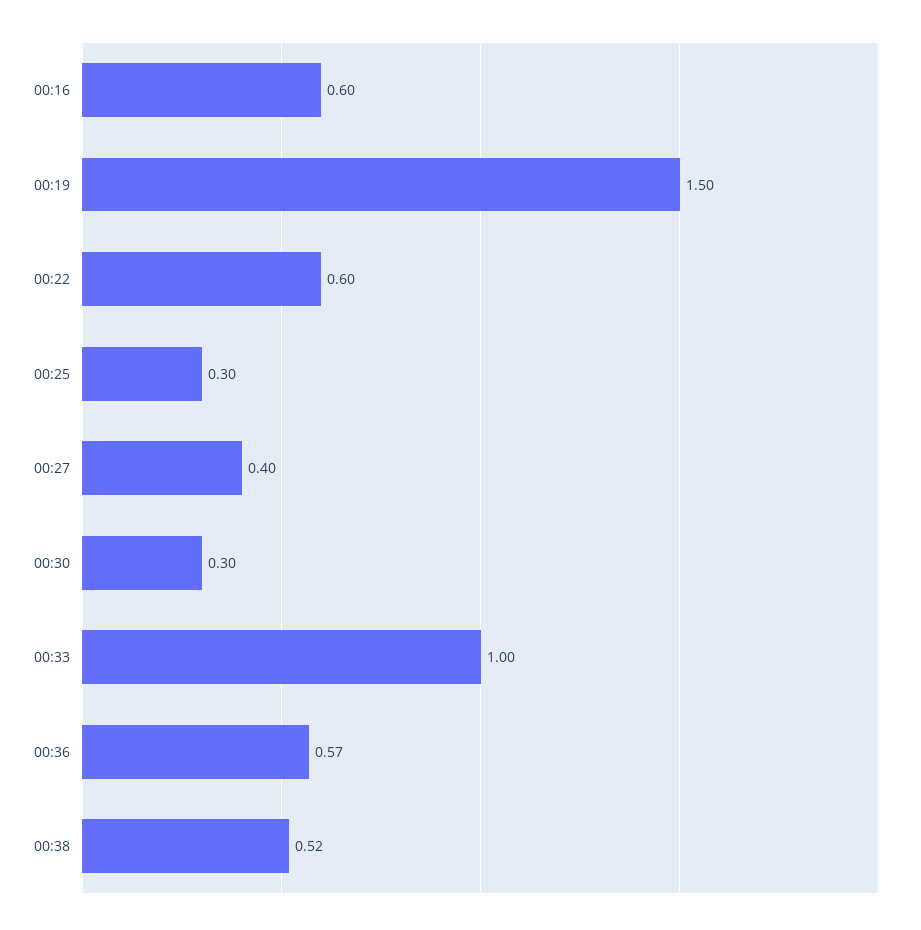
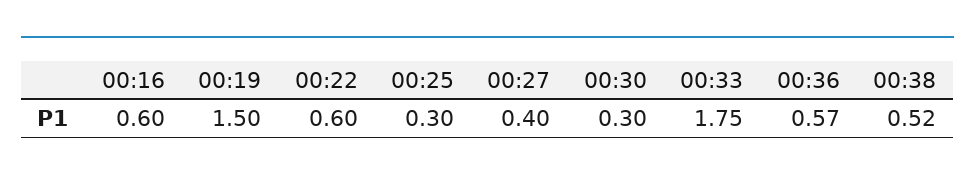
  {
    "00:16": 0.6,
    "00:19": 1.5,
    "00:22": 0.6,
    "00:25": 0.3,
    "00:27": 0.4,
    "00:30": 0.3,
-   "00:33": 1,
+   "00:33": 1.75,
    "00:36": 0.57,
    "00:38": 0.52
  }

